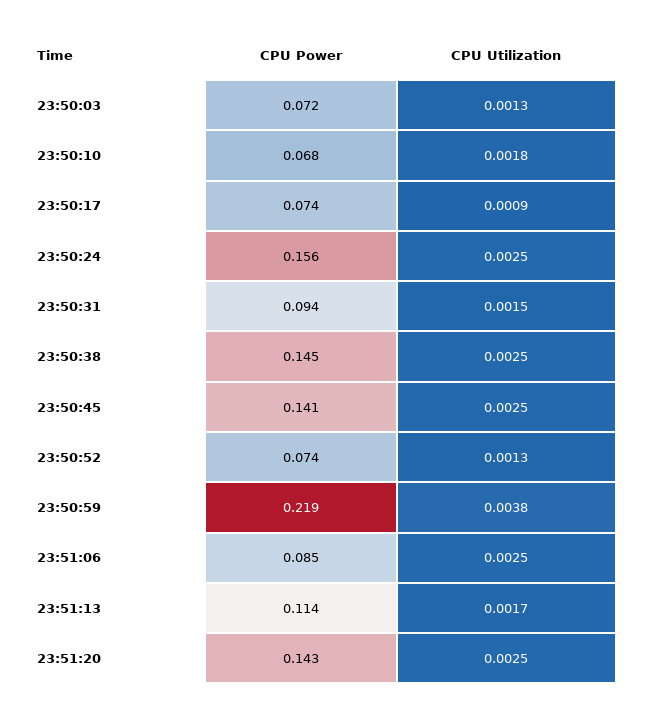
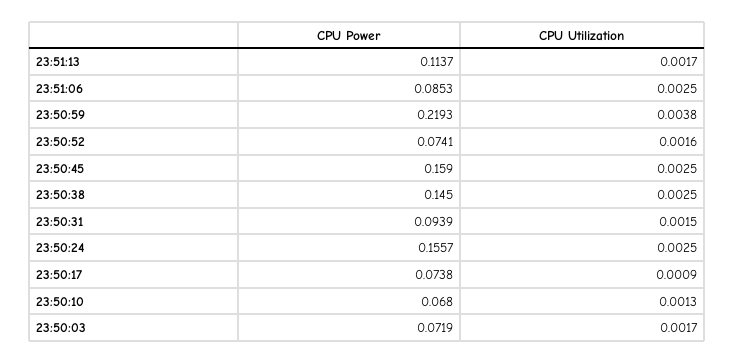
  {
    "CPU Power": {
      "23:50:03": 0.0719,
      "23:50:10": 0.068,
      "23:50:17": 0.0738,
      "23:50:24": 0.1557,
      "23:50:31": 0.0939,
      "23:50:38": 0.145,
-     "23:50:45": 0.141,
+     "23:50:45": 0.159,
      "23:50:52": 0.0741,
      "23:50:59": 0.2193,
      "23:51:06": 0.0853,
-     "23:51:13": 0.1137,
+     "23:51:13": 0.1137
-     "23:51:20": 0.143
    },
    "CPU Utilization": {
-     "23:50:03": 0.0013,
+     "23:50:03": 0.0017,
-     "23:50:10": 0.0018,
+     "23:50:10": 0.0013,
      "23:50:17": 0.0009,
      "23:50:24": 0.0025,
      "23:50:31": 0.0015,
      "23:50:38": 0.0025,
      "23:50:45": 0.0025,
-     "23:50:52": 0.0013,
+     "23:50:52": 0.0016,
      "23:50:59": 0.0038,
      "23:51:06": 0.0025,
-     "23:51:13": 0.0017,
+     "23:51:13": 0.0017
-     "23:51:20": 0.0025
    }
  }

